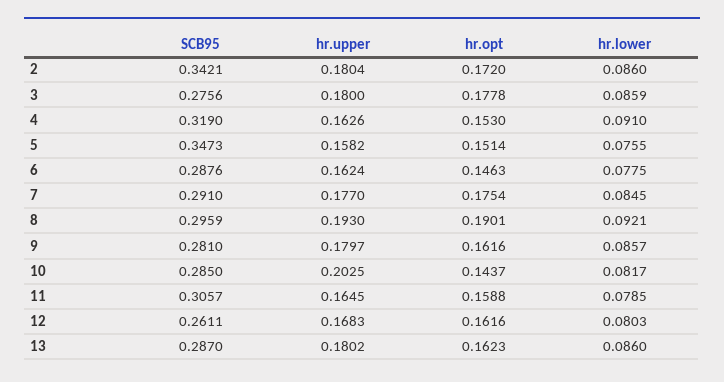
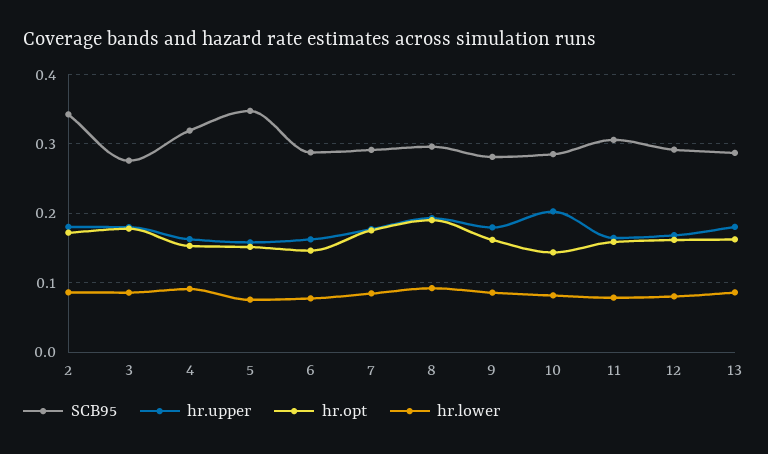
  {
    "SCB95": {
      "2": 0.3421,
      "3": 0.2756,
      "4": 0.319,
      "5": 0.3473,
      "6": 0.2876,
      "7": 0.291,
      "8": 0.2959,
      "9": 0.281,
      "10": 0.285,
      "11": 0.3057,
-     "12": 0.2611,
+     "12": 0.29,
      "13": 0.287
    },
    "hr.upper": {
      "2": 0.1804,
      "3": 0.18,
      "4": 0.1626,
      "5": 0.1582,
      "6": 0.1624,
      "7": 0.177,
      "8": 0.193,
      "9": 0.1797,
      "10": 0.2025,
      "11": 0.1645,
      "12": 0.1683,
      "13": 0.1802
    },
    "hr.opt": {
      "2": 0.172,
      "3": 0.1778,
      "4": 0.153,
      "5": 0.1514,
      "6": 0.1463,
      "7": 0.1754,
      "8": 0.1901,
      "9": 0.1616,
      "10": 0.1437,
      "11": 0.1588,
      "12": 0.1616,
      "13": 0.1623
    },
    "hr.lower": {
      "2": 0.086,
      "3": 0.0859,
      "4": 0.091,
      "5": 0.0755,
      "6": 0.0775,
      "7": 0.0845,
      "8": 0.0921,
      "9": 0.0857,
      "10": 0.0817,
      "11": 0.0785,
      "12": 0.0803,
      "13": 0.086
    }
  }

